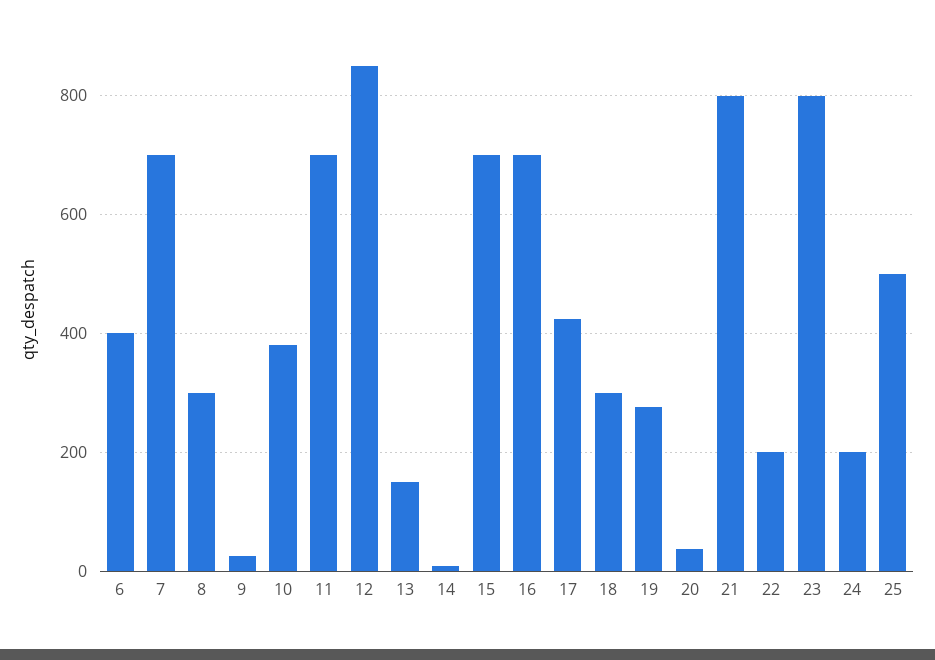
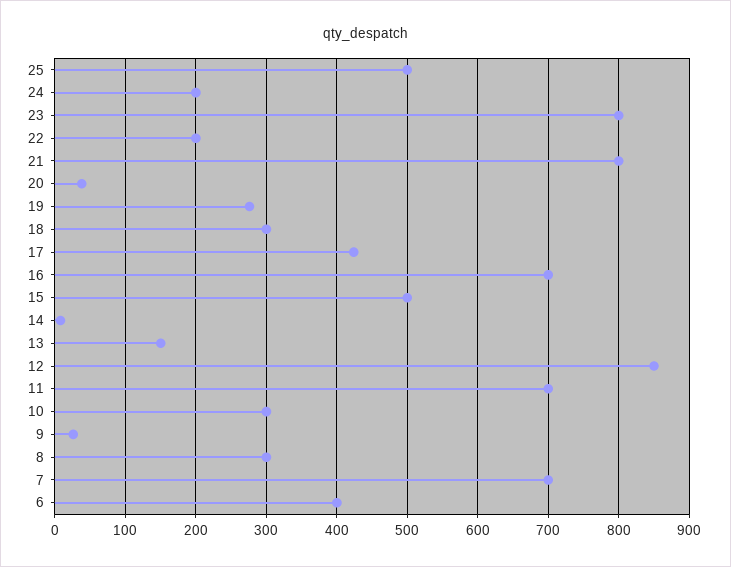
  {
    "6": 400,
    "7": 700,
    "8": 300,
    "9": 30,
-   "10": 380,
+   "10": 300,
    "11": 700,
    "12": 850,
    "13": 150,
    "14": 10,
-   "15": 700,
+   "15": 500,
    "16": 700,
    "17": 420,
    "18": 300,
    "19": 280,
    "20": 40,
    "21": 800,
    "22": 200,
    "23": 800,
    "24": 200,
    "25": 500
  }

